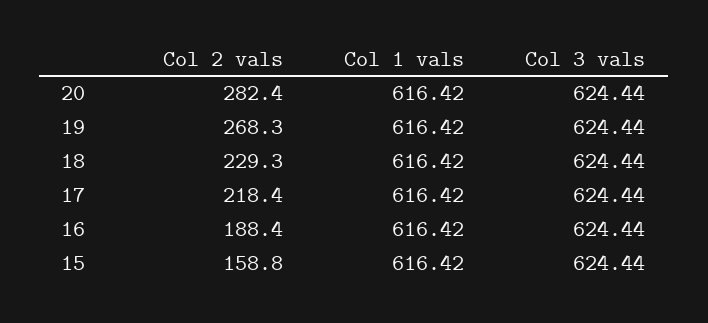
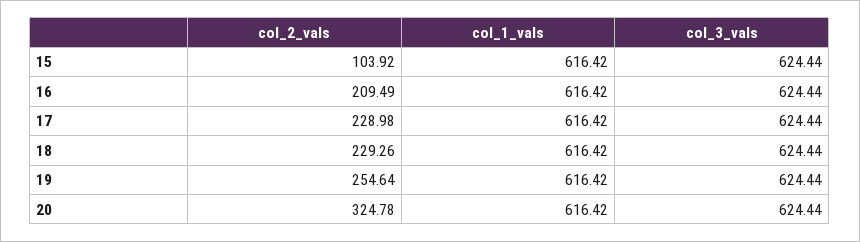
  {
    "Col 2 vals": {
-     "20": 282.4,
+     "20": 324.78,
-     "19": 268.3,
+     "19": 254.64,
      "18": 229.26,
-     "17": 218.4,
+     "17": 228.98,
-     "16": 188.4,
+     "16": 209.49,
-     "15": 158.8
+     "15": 103.92
    },
    "Col 1 vals": {
      "20": 616.42,
      "19": 616.42,
      "18": 616.42,
      "17": 616.42,
      "16": 616.42,
      "15": 616.42
    },
    "Col 3 vals": {
      "20": 624.44,
      "19": 624.44,
      "18": 624.44,
      "17": 624.44,
      "16": 624.44,
      "15": 624.44
    }
  }

